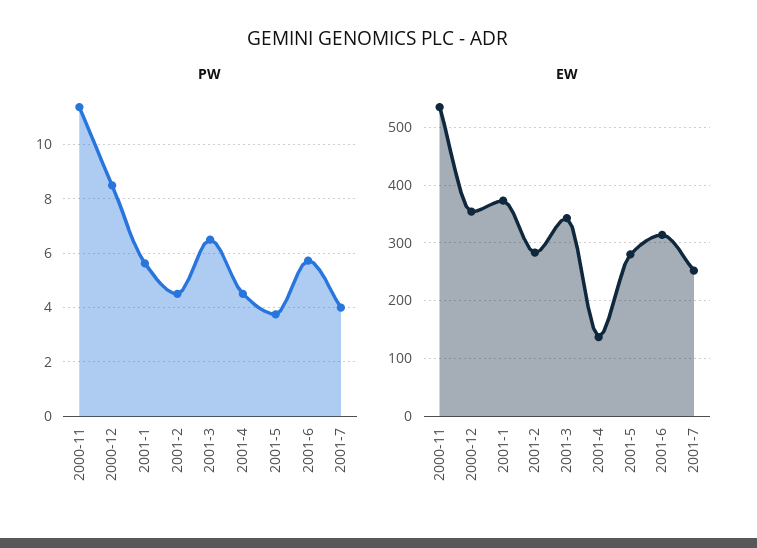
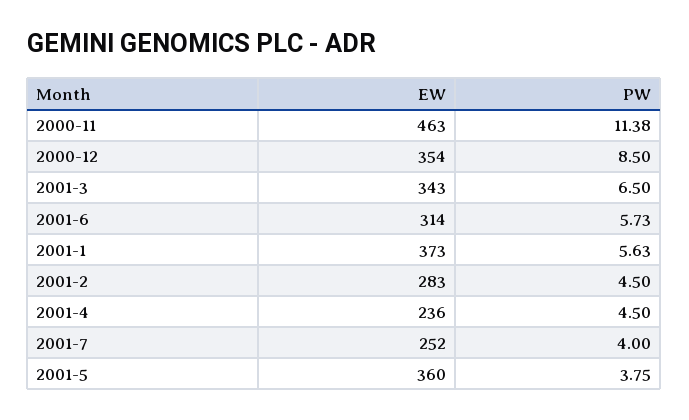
  {
    "PW": {
      "2000-11": 11.38,
      "2000-12": 8.5,
      "2001-1": 5.63,
      "2001-2": 4.5,
      "2001-3": 6.5,
      "2001-4": 4.5,
      "2001-5": 3.75,
      "2001-6": 5.73,
      "2001-7": 4
    },
    "EW": {
-     "2000-11": 540,
+     "2000-11": 463,
      "2000-12": 354,
      "2001-1": 373,
      "2001-2": 283,
      "2001-3": 343,
-     "2001-4": 140,
+     "2001-4": 236,
-     "2001-5": 280,
+     "2001-5": 360,
      "2001-6": 314,
      "2001-7": 252
    }
  }

